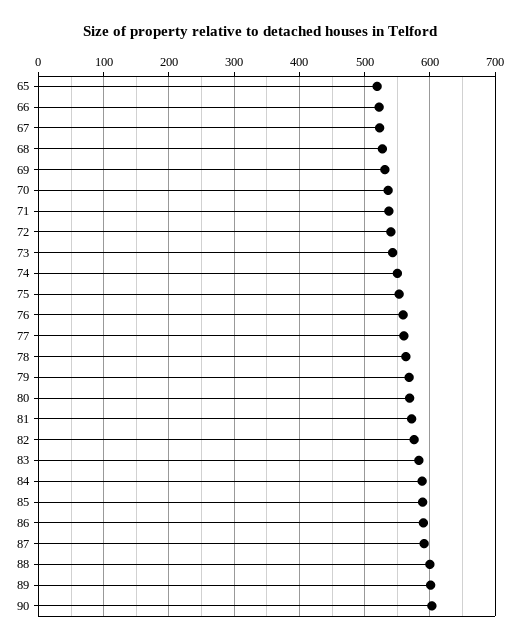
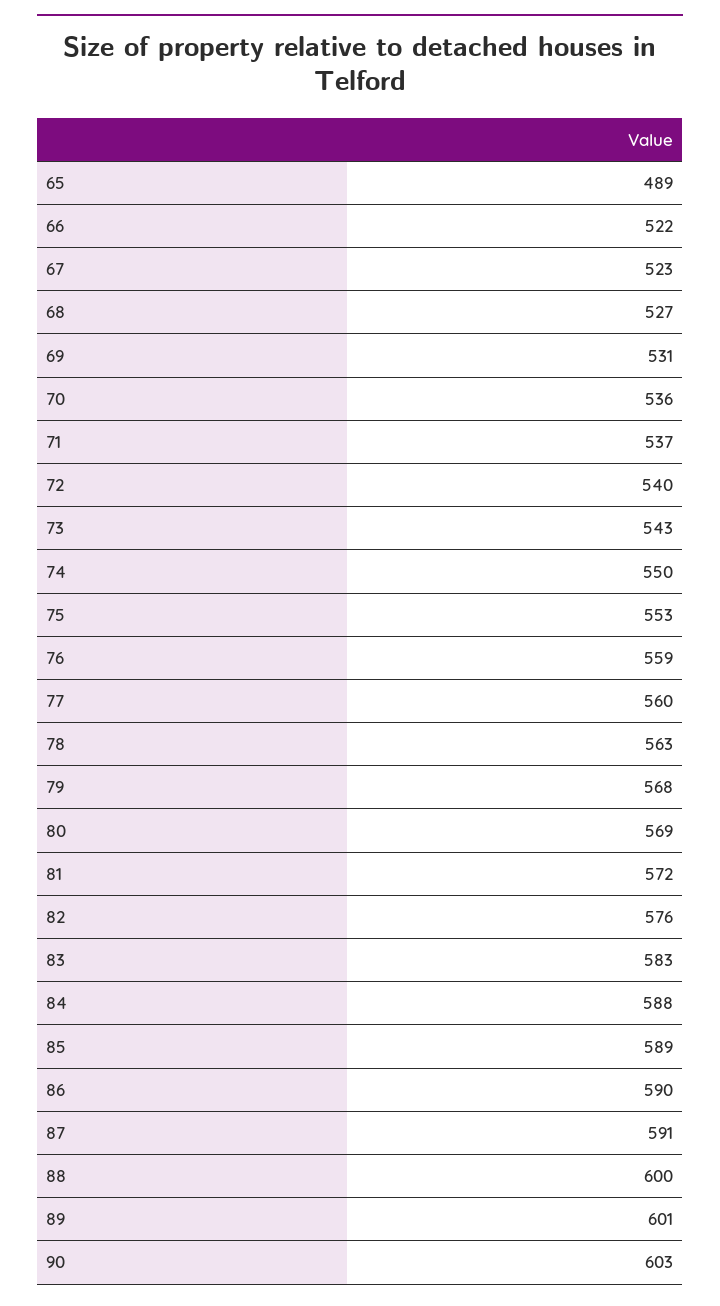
  {
-   "65": 520,
+   "65": 489,
    "66": 522,
    "67": 523,
    "68": 527,
    "69": 531,
    "70": 536,
    "71": 537,
    "72": 540,
    "73": 543,
    "74": 550,
    "75": 553,
    "76": 559,
    "77": 560,
    "78": 563,
    "79": 568,
    "80": 569,
    "81": 572,
    "82": 576,
    "83": 583,
    "84": 588,
    "85": 589,
    "86": 590,
    "87": 591,
    "88": 600,
    "89": 601,
    "90": 603
  }

